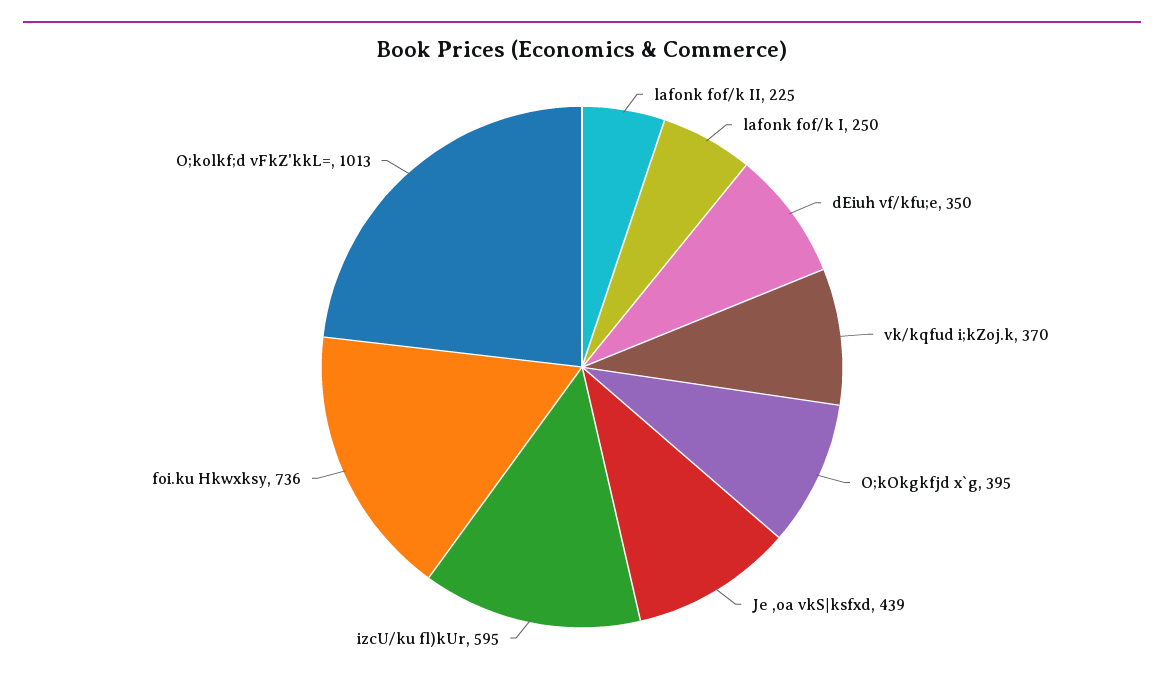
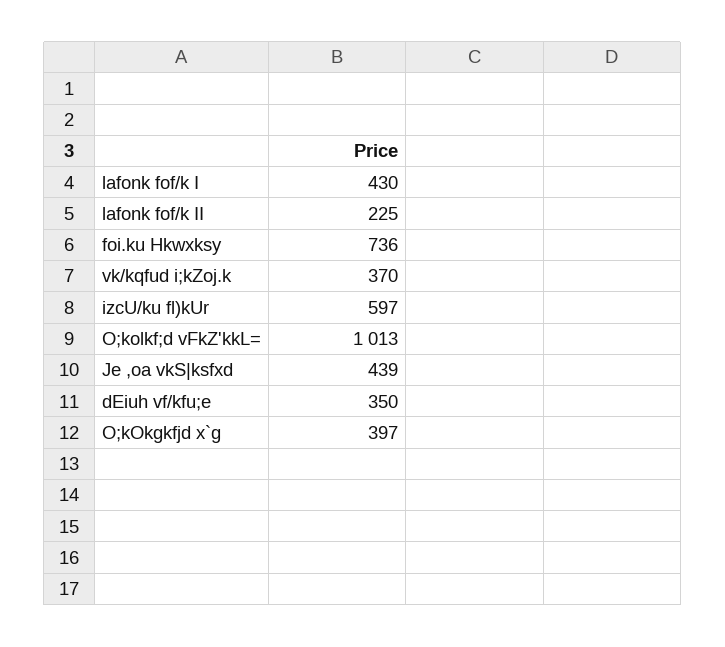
  {
    "lafonk fof/k II": 225,
-   "lafonk fof/k I": 250,
+   "lafonk fof/k I": 430,
    "dEiuh vf/kfu;e": 350,
    "vk/kqfud i;kZoj.k": 370,
-   "O;kOkgkfjd x`g": 395,
+   "O;kOkgkfjd x`g": 397,
    "Je ,oa vkS|ksfxd": 439,
-   "izcU/ku fl)kUr": 595,
+   "izcU/ku fl)kUr": 597,
    "foi.ku Hkwxksy": 736,
    "O;kolkf;d vFkZ'kkL=": 1013
  }

